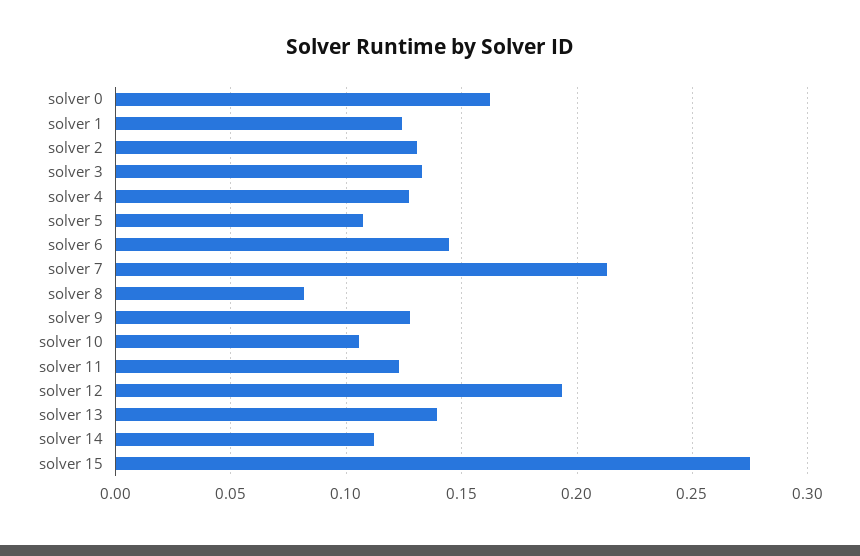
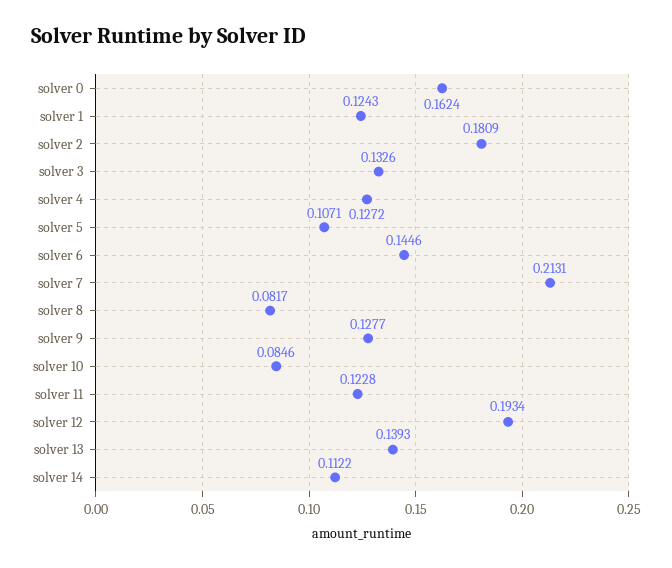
  {
    "solver 0": 0.1624,
    "solver 1": 0.1243,
-   "solver 2": 0.13,
+   "solver 2": 0.1809,
    "solver 3": 0.1326,
    "solver 4": 0.1272,
    "solver 5": 0.1071,
    "solver 6": 0.1446,
    "solver 7": 0.2131,
    "solver 8": 0.0817,
    "solver 9": 0.1277,
-   "solver 10": 0.105,
+   "solver 10": 0.0846,
    "solver 11": 0.1228,
    "solver 12": 0.1934,
    "solver 13": 0.1393,
-   "solver 14": 0.1122,
+   "solver 14": 0.1122
-   "solver 15": 0.275
  }

